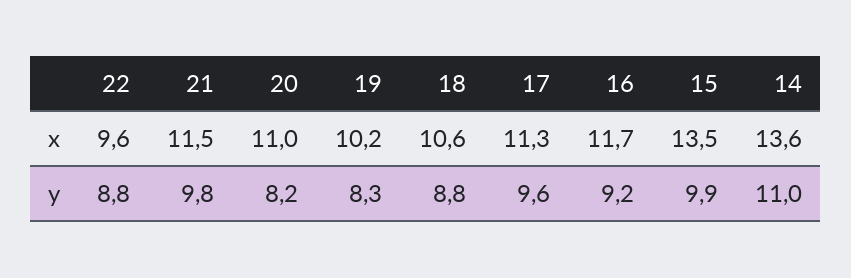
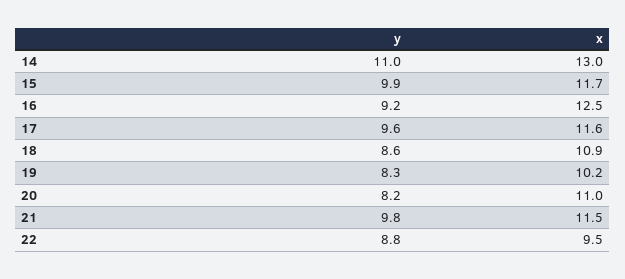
  {
    "22": {
-     "x": 9.6,
+     "x": 9.5,
      "y": 8.8
    },
    "21": {
      "x": 11.5,
      "y": 9.8
    },
    "20": {
      "x": 11,
      "y": 8.2
    },
    "19": {
      "x": 10.2,
      "y": 8.3
    },
    "18": {
-     "x": 10.6,
+     "x": 10.9,
-     "y": 8.8
+     "y": 8.6
    },
    "17": {
-     "x": 11.3,
+     "x": 11.6,
      "y": 9.6
    },
    "16": {
-     "x": 11.7,
+     "x": 12.5,
      "y": 9.2
    },
    "15": {
-     "x": 13.5,
+     "x": 11.7,
      "y": 9.9
    },
    "14": {
-     "x": 13.6,
+     "x": 13,
      "y": 11
    }
  }

